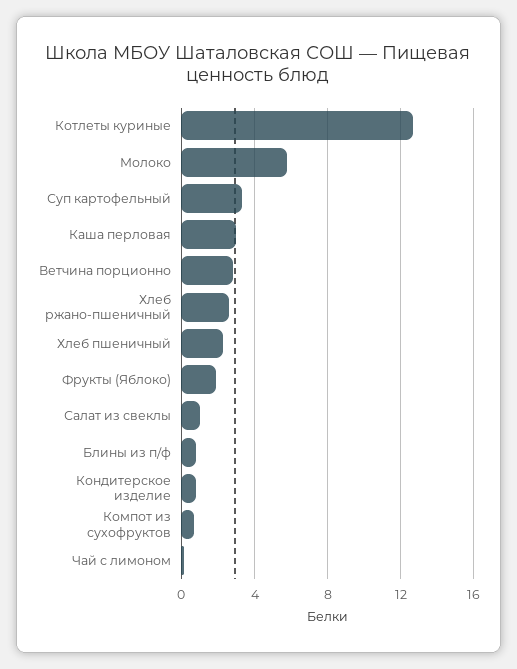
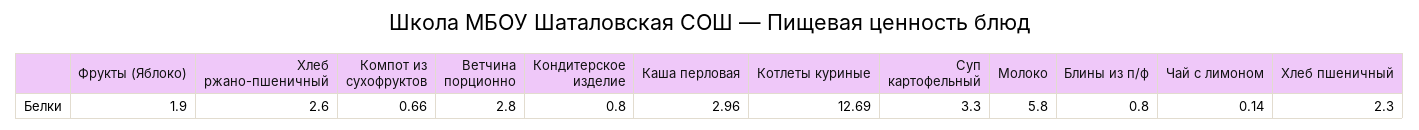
  {
    "Котлеты куриные": 12.69,
    "Молоко": 5.8,
    "Суп картофельный": 3.3,
    "Каша перловая": 2.96,
    "Ветчина порционно": 2.8,
    "Хлеб ржано-пшеничный": 2.6,
    "Хлеб пшеничный": 2.3,
    "Фрукты (Яблоко)": 1.9,
-   "Салат из свеклы": 1,
    "Блины из п/ф": 0.8,
    "Кондитерское изделие": 0.8,
    "Компот из сухофруктов": 0.66,
    "Чай с лимоном": 0.14
  }

